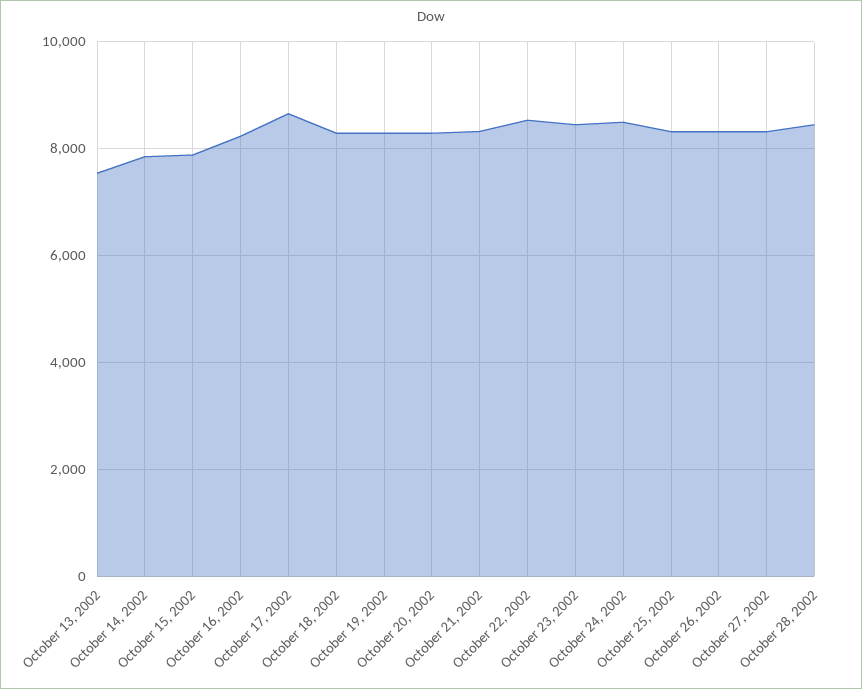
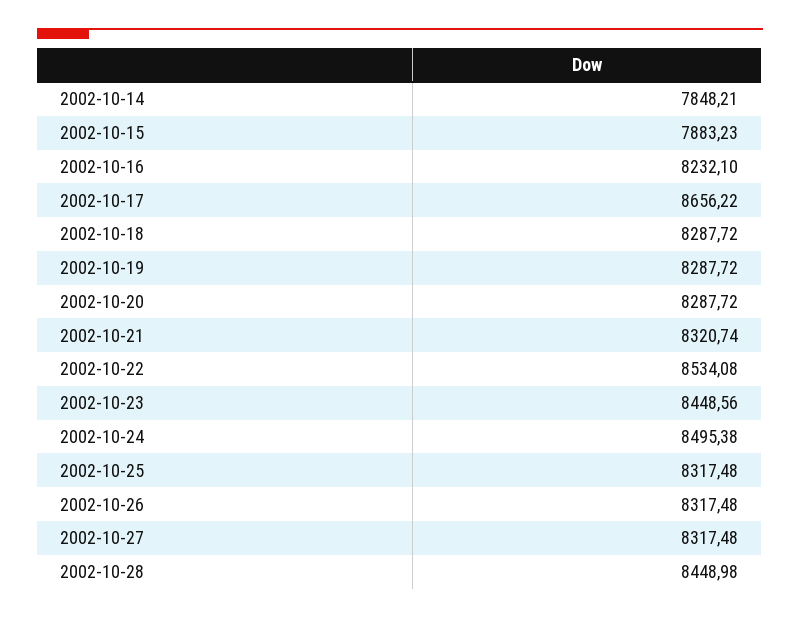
  {
-   "October 13, 2002": 7600,
    "October 14, 2002": 7848.21,
    "October 15, 2002": 7883.23,
    "October 16, 2002": 8232.1,
    "October 17, 2002": 8656.22,
    "October 18, 2002": 8287.72,
    "October 19, 2002": 8287.72,
    "October 20, 2002": 8287.72,
    "October 21, 2002": 8320.74,
    "October 22, 2002": 8534.08,
    "October 23, 2002": 8448.56,
    "October 24, 2002": 8495.38,
    "October 25, 2002": 8317.48,
    "October 26, 2002": 8317.48,
    "October 27, 2002": 8317.48,
    "October 28, 2002": 8448.98
  }

